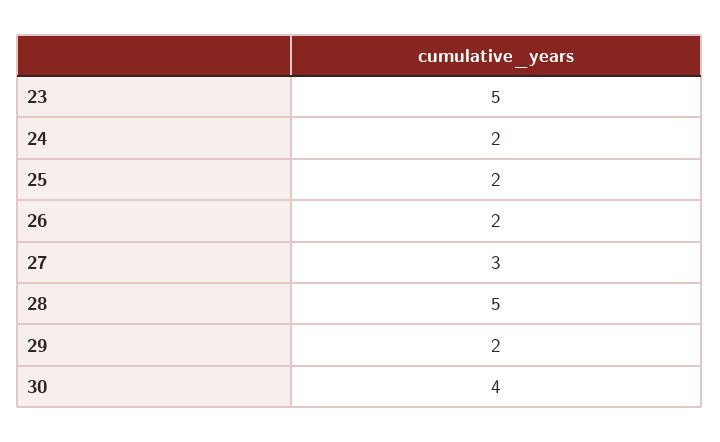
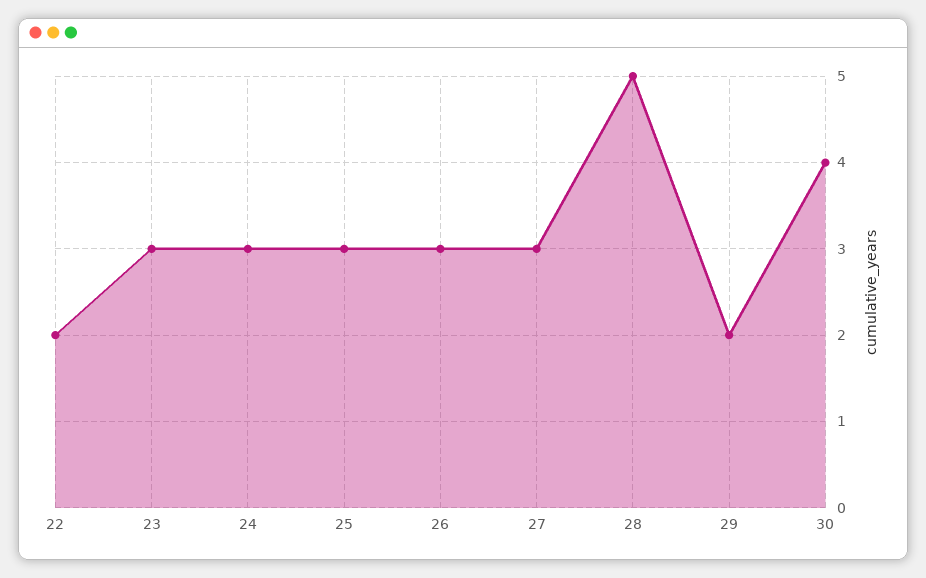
  {
-   "23": 5,
+   "23": 3,
-   "24": 2,
+   "24": 3,
-   "25": 2,
+   "25": 3,
-   "26": 2,
+   "26": 3,
    "27": 3,
    "28": 5,
    "29": 2,
-   "30": 4
+   "30": 4,
+   "22": 2
  }

